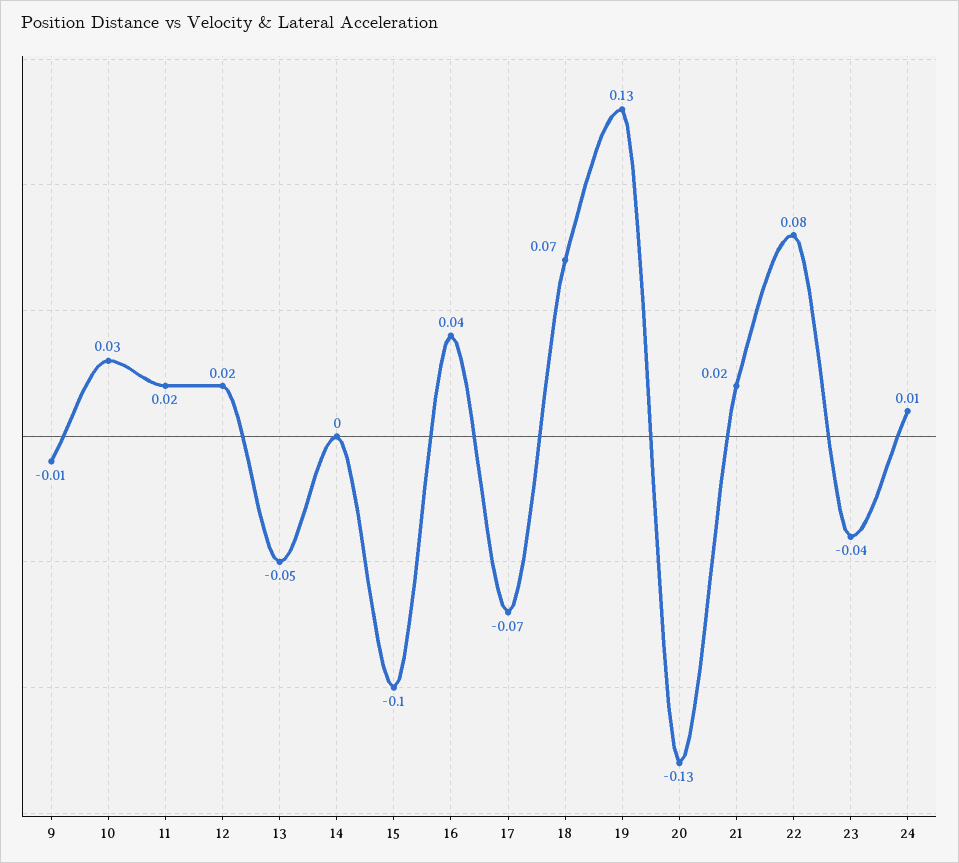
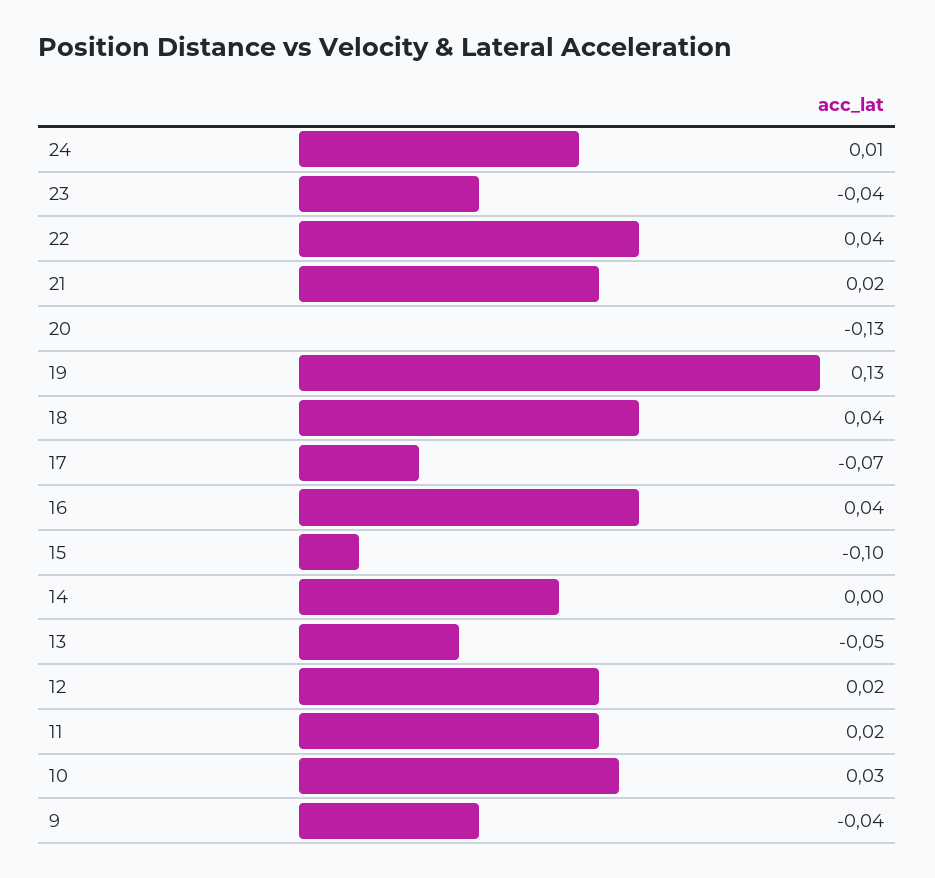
  {
-   "9": -0.01,
+   "9": -0.04,
    "10": 0.03,
    "11": 0.02,
    "12": 0.02,
    "13": -0.05,
    "14": 0,
    "15": -0.1,
    "16": 0.04,
    "17": -0.07,
-   "18": 0.07,
+   "18": 0.04,
    "19": 0.13,
    "20": -0.13,
    "21": 0.02,
-   "22": 0.08,
+   "22": 0.04,
    "23": -0.04,
    "24": 0.01
  }

